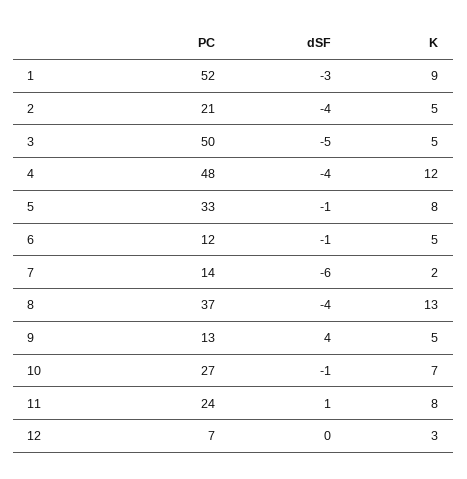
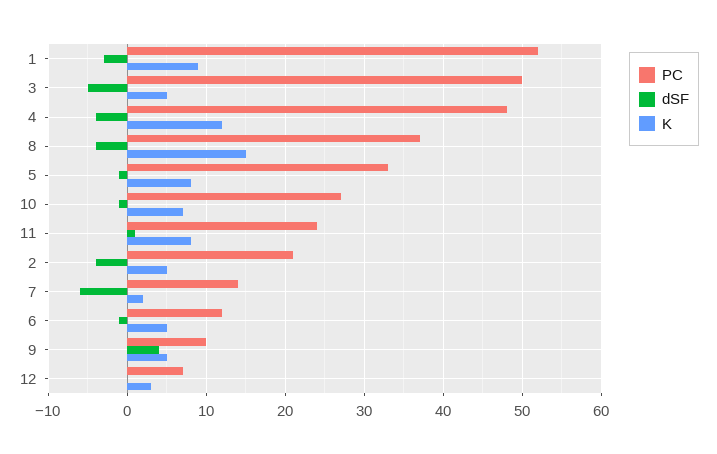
  {
    "PC": {
      "1": 52,
      "2": 21,
      "3": 50,
      "4": 48,
      "5": 33,
      "6": 12,
      "7": 14,
      "8": 37,
-     "9": 13,
+     "9": 10,
      "10": 27,
      "11": 24,
      "12": 7
    },
    "dSF": {
      "1": -3,
      "2": -4,
      "3": -5,
      "4": -4,
      "5": -1,
      "6": -1,
      "7": -6,
      "8": -4,
      "9": 4,
      "10": -1,
      "11": 1,
      "12": 0
    },
    "K": {
      "1": 9,
      "2": 5,
      "3": 5,
      "4": 12,
      "5": 8,
      "6": 5,
      "7": 2,
-     "8": 13,
+     "8": 15,
      "9": 5,
      "10": 7,
      "11": 8,
      "12": 3
    }
  }

